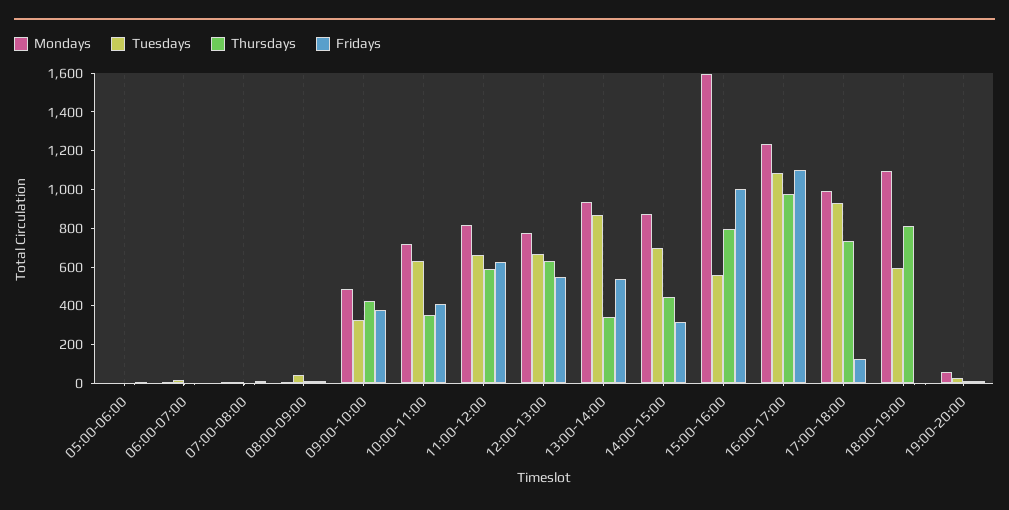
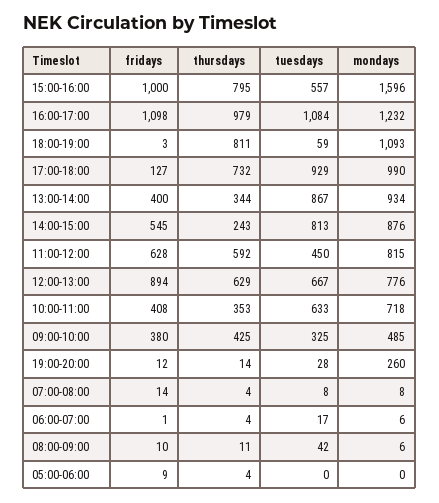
  {
    "Mondays": {
      "05:00-06:00": 0,
      "06:00-07:00": 6,
      "07:00-08:00": 8,
      "08:00-09:00": 6,
      "09:00-10:00": 485,
      "10:00-11:00": 718,
      "11:00-12:00": 815,
      "12:00-13:00": 776,
      "13:00-14:00": 934,
      "14:00-15:00": 876,
      "15:00-16:00": 1596,
      "16:00-17:00": 1232,
      "17:00-18:00": 990,
      "18:00-19:00": 1093,
-     "19:00-20:00": 50
+     "19:00-20:00": 260
    },
    "Tuesdays": {
      "05:00-06:00": 0,
      "06:00-07:00": 17,
      "07:00-08:00": 8,
      "08:00-09:00": 42,
      "09:00-10:00": 325,
      "10:00-11:00": 633,
-     "11:00-12:00": 650,
+     "11:00-12:00": 450,
      "12:00-13:00": 667,
      "13:00-14:00": 867,
-     "14:00-15:00": 700,
+     "14:00-15:00": 813,
      "15:00-16:00": 557,
      "16:00-17:00": 1084,
      "17:00-18:00": 929,
-     "18:00-19:00": 600,
+     "18:00-19:00": 59,
      "19:00-20:00": 28
    },
    "Thursdays": {
      "05:00-06:00": 4,
      "06:00-07:00": 4,
      "07:00-08:00": 4,
      "08:00-09:00": 11,
      "09:00-10:00": 425,
      "10:00-11:00": 353,
      "11:00-12:00": 592,
      "12:00-13:00": 629,
      "13:00-14:00": 344,
-     "14:00-15:00": 450,
+     "14:00-15:00": 243,
      "15:00-16:00": 795,
      "16:00-17:00": 979,
      "17:00-18:00": 732,
      "18:00-19:00": 811,
      "19:00-20:00": 14
    },
    "Fridays": {
      "05:00-06:00": 9,
      "06:00-07:00": 1,
      "07:00-08:00": 14,
      "08:00-09:00": 10,
      "09:00-10:00": 380,
      "10:00-11:00": 408,
      "11:00-12:00": 628,
-     "12:00-13:00": 550,
+     "12:00-13:00": 894,
-     "13:00-14:00": 550,
+     "13:00-14:00": 400,
-     "14:00-15:00": 300,
+     "14:00-15:00": 545,
      "15:00-16:00": 1000,
      "16:00-17:00": 1098,
      "17:00-18:00": 127,
      "18:00-19:00": 3,
      "19:00-20:00": 12
    }
  }

